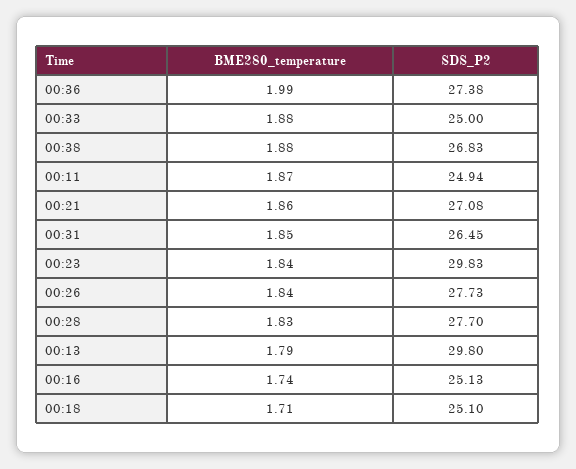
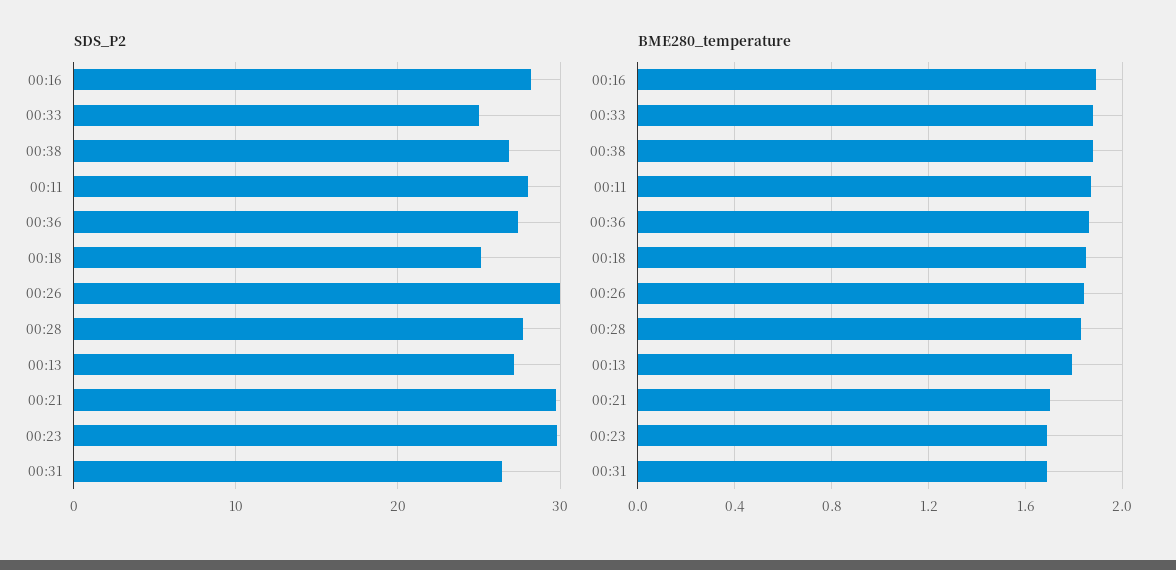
  {
    "BME280_temperature": {
-     "00:36": 1.99,
+     "00:36": 1.85,
      "00:33": 1.88,
      "00:38": 1.88,
      "00:11": 1.87,
-     "00:21": 1.86,
+     "00:21": 1.7,
-     "00:31": 1.85,
+     "00:31": 1.7,
-     "00:23": 1.84,
+     "00:23": 1.7,
      "00:26": 1.84,
      "00:28": 1.83,
      "00:13": 1.79,
-     "00:16": 1.74,
+     "00:16": 1.9,
-     "00:18": 1.71
+     "00:18": 1.85
    },
    "SDS_P2": {
      "00:36": 27.38,
      "00:33": 25,
      "00:38": 26.83,
-     "00:11": 24.94,
+     "00:11": 28,
-     "00:21": 27.08,
+     "00:21": 30,
      "00:31": 26.45,
      "00:23": 29.83,
-     "00:26": 27.73,
+     "00:26": 30,
      "00:28": 27.7,
-     "00:13": 29.8,
+     "00:13": 27,
-     "00:16": 25.13,
+     "00:16": 28,
      "00:18": 25.1
    }
  }

